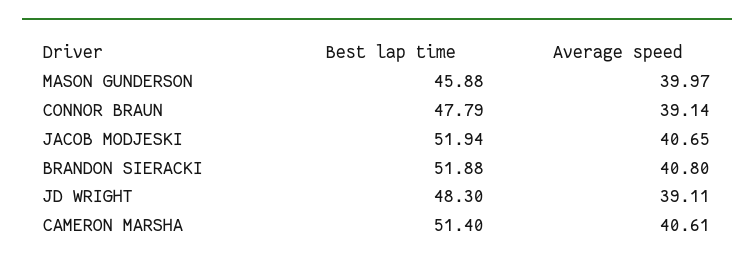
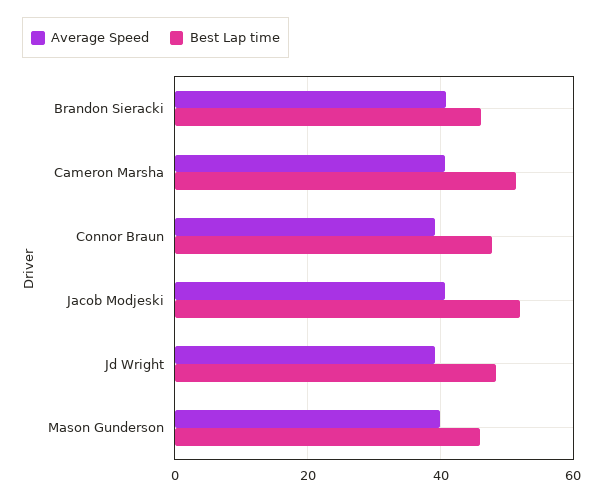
  {
    "Best lap time": {
      "MASON GUNDERSON": 45.88,
      "CONNOR BRAUN": 47.79,
      "JACOB MODJESKI": 51.94,
-     "BRANDON SIERACKI": 51.88,
+     "BRANDON SIERACKI": 46,
      "JD WRIGHT": 48.3,
      "CAMERON MARSHA": 51.4
    },
    "Average speed": {
      "MASON GUNDERSON": 39.97,
      "CONNOR BRAUN": 39.14,
      "JACOB MODJESKI": 40.65,
      "BRANDON SIERACKI": 40.8,
      "JD WRIGHT": 39.11,
      "CAMERON MARSHA": 40.61
    }
  }

